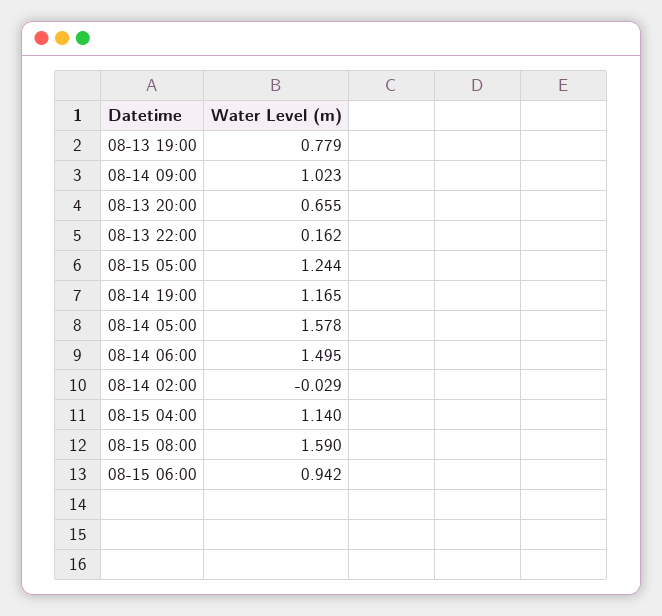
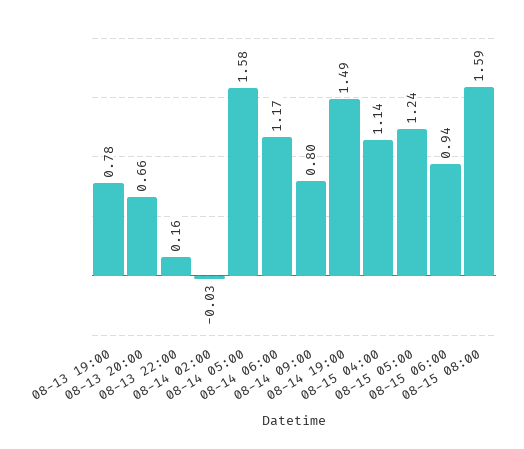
  {
    "08-13 19:00": 0.779,
-   "08-14 09:00": 1.023,
+   "08-14 09:00": 0.8,
    "08-13 20:00": 0.655,
    "08-13 22:00": 0.162,
    "08-15 05:00": 1.244,
-   "08-14 19:00": 1.165,
+   "08-14 19:00": 1.49,
    "08-14 05:00": 1.578,
-   "08-14 06:00": 1.495,
+   "08-14 06:00": 1.17,
    "08-14 02:00": -0.029,
    "08-15 04:00": 1.14,
    "08-15 08:00": 1.59,
    "08-15 06:00": 0.942
  }

